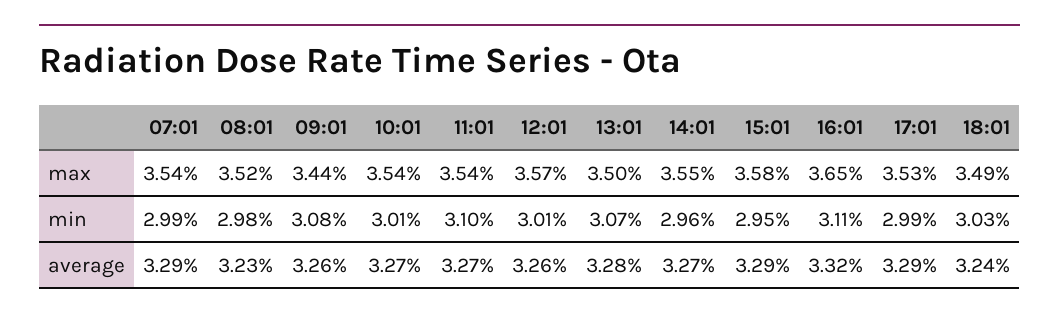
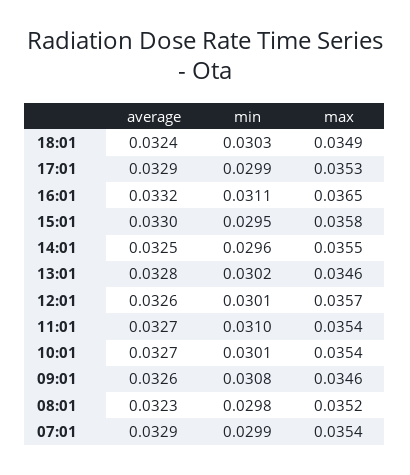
  {
    "07:01": {
      "max": 0.0354,
      "min": 0.0299,
      "average": 0.0329
    },
    "08:01": {
      "max": 0.0352,
      "min": 0.0298,
      "average": 0.0323
    },
    "09:01": {
-     "max": 0.0344,
+     "max": 0.0346,
      "min": 0.0308,
      "average": 0.0326
    },
    "10:01": {
      "max": 0.0354,
      "min": 0.0301,
      "average": 0.0327
    },
    "11:01": {
      "max": 0.0354,
      "min": 0.031,
      "average": 0.0327
    },
    "12:01": {
      "max": 0.0357,
      "min": 0.0301,
      "average": 0.0326
    },
    "13:01": {
-     "max": 0.035,
+     "max": 0.0346,
-     "min": 0.0307,
+     "min": 0.0302,
      "average": 0.0328
    },
    "14:01": {
      "max": 0.0355,
      "min": 0.0296,
-     "average": 0.0327
+     "average": 0.0325
    },
    "15:01": {
      "max": 0.0358,
      "min": 0.0295,
-     "average": 0.0329
+     "average": 0.033
    },
    "16:01": {
      "max": 0.0365,
      "min": 0.0311,
      "average": 0.0332
    },
    "17:01": {
      "max": 0.0353,
      "min": 0.0299,
      "average": 0.0329
    },
    "18:01": {
      "max": 0.0349,
      "min": 0.0303,
      "average": 0.0324
    }
  }

